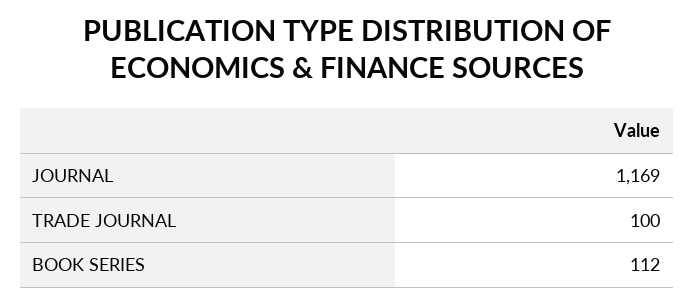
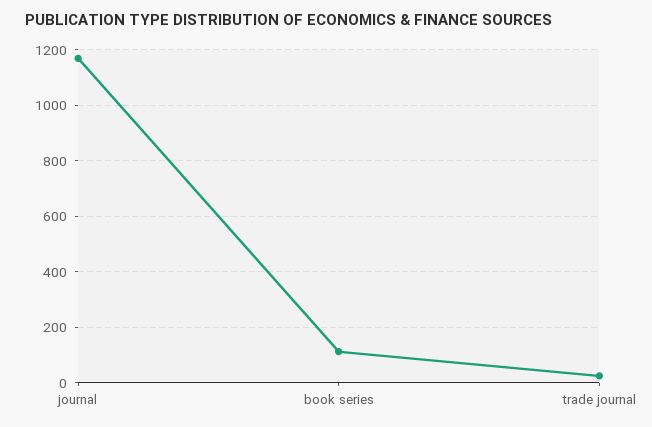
  {
    "JOURNAL": 1169,
-   "TRADE JOURNAL": 100,
+   "TRADE JOURNAL": 25,
    "BOOK SERIES": 112
  }

